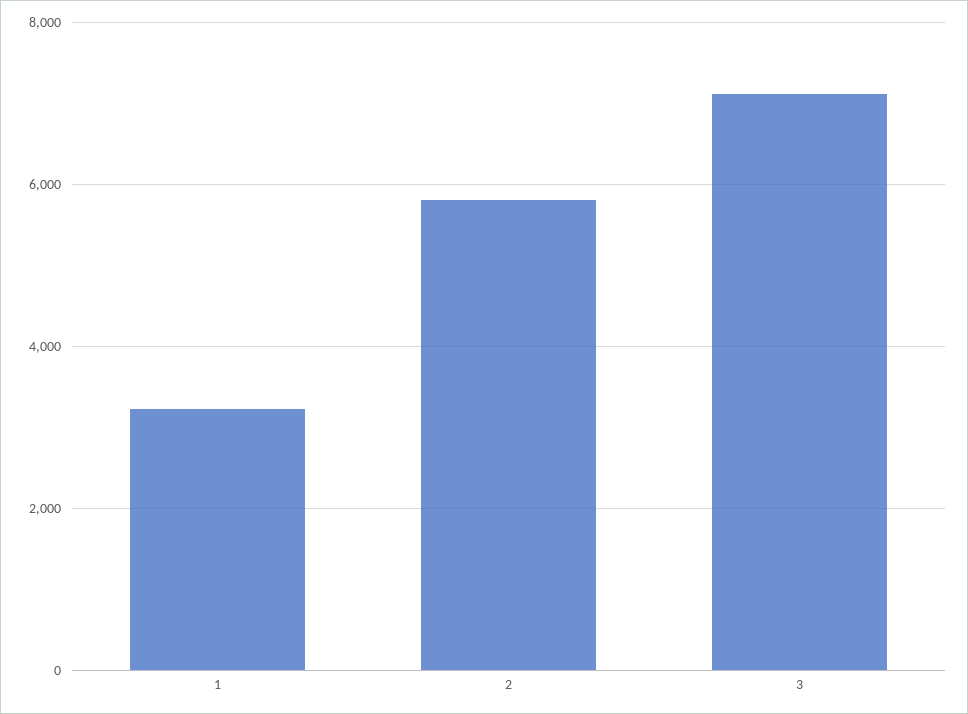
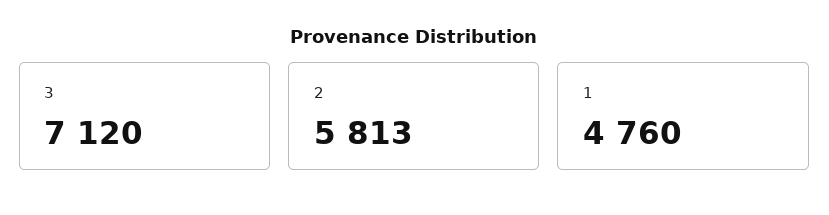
  {
-   "1": 3200,
+   "1": 4760,
    "2": 5813,
    "3": 7120
  }

